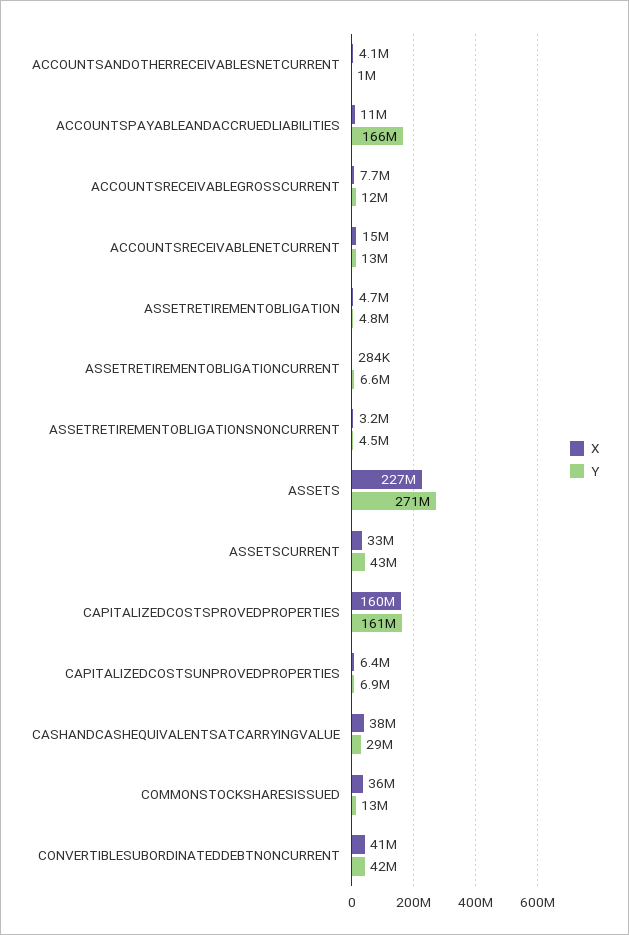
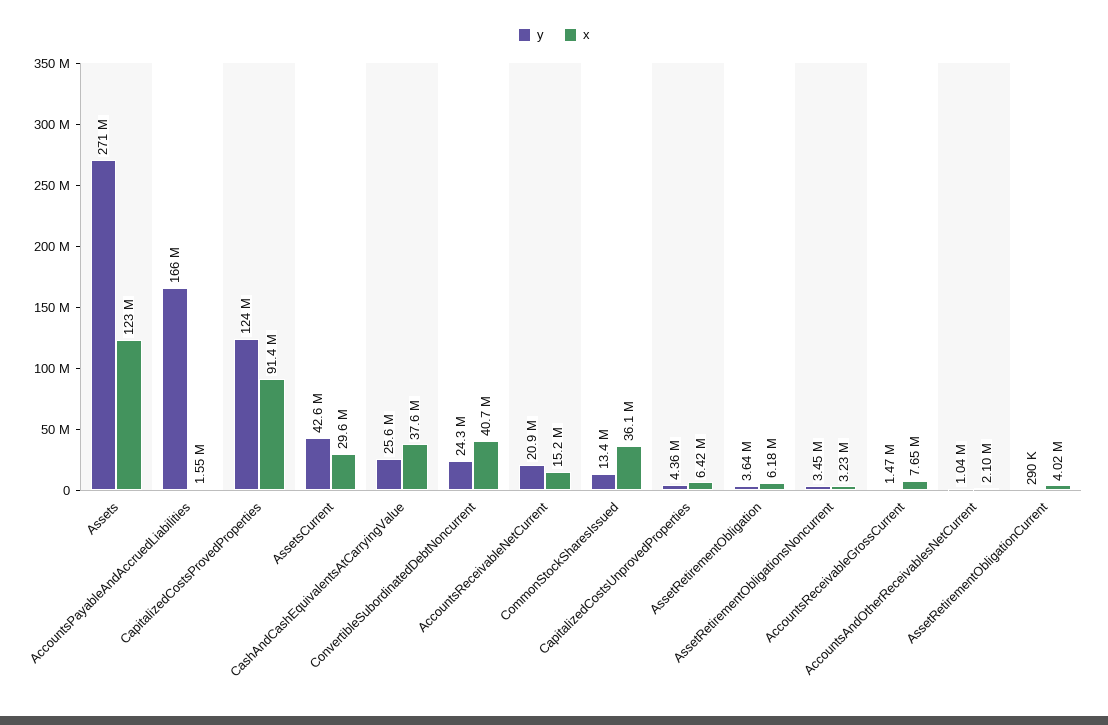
  {
    "X": {
-     "ACCOUNTSANDOTHERRECEIVABLESNETCURRENT": 4100000,
+     "ACCOUNTSANDOTHERRECEIVABLESNETCURRENT": 2100000,
-     "ACCOUNTSPAYABLEANDACCRUEDLIABILITIES": 11000000,
+     "ACCOUNTSPAYABLEANDACCRUEDLIABILITIES": 1550000,
      "ACCOUNTSRECEIVABLEGROSSCURRENT": 7650000,
      "ACCOUNTSRECEIVABLENETCURRENT": 15200000,
-     "ASSETRETIREMENTOBLIGATION": 4700000,
+     "ASSETRETIREMENTOBLIGATION": 6180000,
-     "ASSETRETIREMENTOBLIGATIONCURRENT": 284000,
+     "ASSETRETIREMENTOBLIGATIONCURRENT": 4020000,
      "ASSETRETIREMENTOBLIGATIONSNONCURRENT": 3230000,
-     "ASSETS": 227000000,
+     "ASSETS": 123000000,
-     "ASSETSCURRENT": 33000000,
+     "ASSETSCURRENT": 29600000,
-     "CAPITALIZEDCOSTSPROVEDPROPERTIES": 160000000,
+     "CAPITALIZEDCOSTSPROVEDPROPERTIES": 91400000,
      "CAPITALIZEDCOSTSUNPROVEDPROPERTIES": 6420000,
      "CASHANDCASHEQUIVALENTSATCARRYINGVALUE": 37600000,
      "COMMONSTOCKSHARESISSUED": 36100000,
      "CONVERTIBLESUBORDINATEDDEBTNONCURRENT": 40700000
    },
    "Y": {
      "ACCOUNTSANDOTHERRECEIVABLESNETCURRENT": 1040000,
      "ACCOUNTSPAYABLEANDACCRUEDLIABILITIES": 166000000,
-     "ACCOUNTSRECEIVABLEGROSSCURRENT": 12000000,
+     "ACCOUNTSRECEIVABLEGROSSCURRENT": 1470000,
-     "ACCOUNTSRECEIVABLENETCURRENT": 13000000,
+     "ACCOUNTSRECEIVABLENETCURRENT": 20900000,
-     "ASSETRETIREMENTOBLIGATION": 4800000,
+     "ASSETRETIREMENTOBLIGATION": 3640000,
-     "ASSETRETIREMENTOBLIGATIONCURRENT": 6600000,
+     "ASSETRETIREMENTOBLIGATIONCURRENT": 290000,
-     "ASSETRETIREMENTOBLIGATIONSNONCURRENT": 4500000,
+     "ASSETRETIREMENTOBLIGATIONSNONCURRENT": 3450000,
      "ASSETS": 271000000,
      "ASSETSCURRENT": 42600000,
-     "CAPITALIZEDCOSTSPROVEDPROPERTIES": 161000000,
+     "CAPITALIZEDCOSTSPROVEDPROPERTIES": 124000000,
-     "CAPITALIZEDCOSTSUNPROVEDPROPERTIES": 6900000,
+     "CAPITALIZEDCOSTSUNPROVEDPROPERTIES": 4360000,
-     "CASHANDCASHEQUIVALENTSATCARRYINGVALUE": 29000000,
+     "CASHANDCASHEQUIVALENTSATCARRYINGVALUE": 25600000,
      "COMMONSTOCKSHARESISSUED": 13400000,
-     "CONVERTIBLESUBORDINATEDDEBTNONCURRENT": 42000000
+     "CONVERTIBLESUBORDINATEDDEBTNONCURRENT": 24300000
    }
  }

